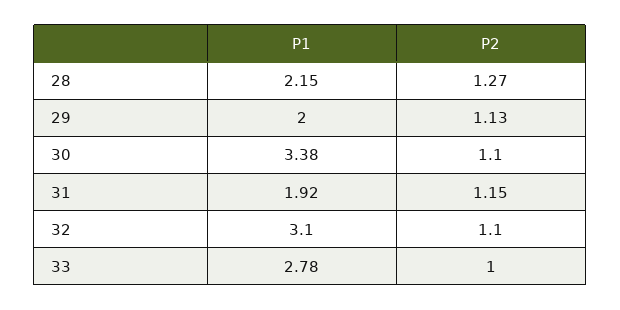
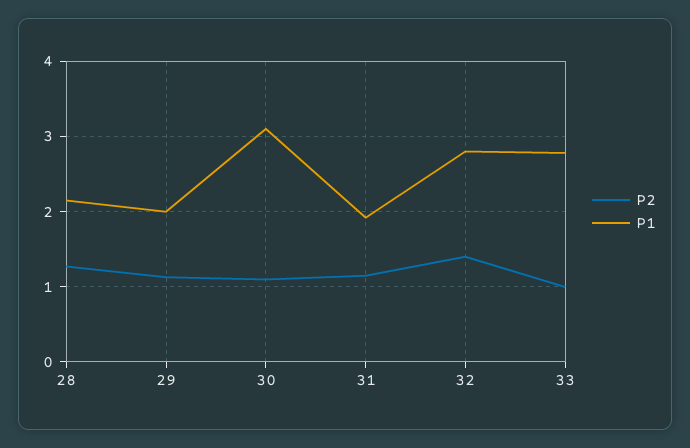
  {
    "P1": {
      "28": 2.15,
      "29": 2,
-     "30": 3.38,
+     "30": 3.1,
      "31": 1.92,
-     "32": 3.1,
+     "32": 2.8,
      "33": 2.78
    },
    "P2": {
      "28": 1.27,
      "29": 1.13,
      "30": 1.1,
      "31": 1.15,
-     "32": 1.1,
+     "32": 1.4,
      "33": 1
    }
  }

